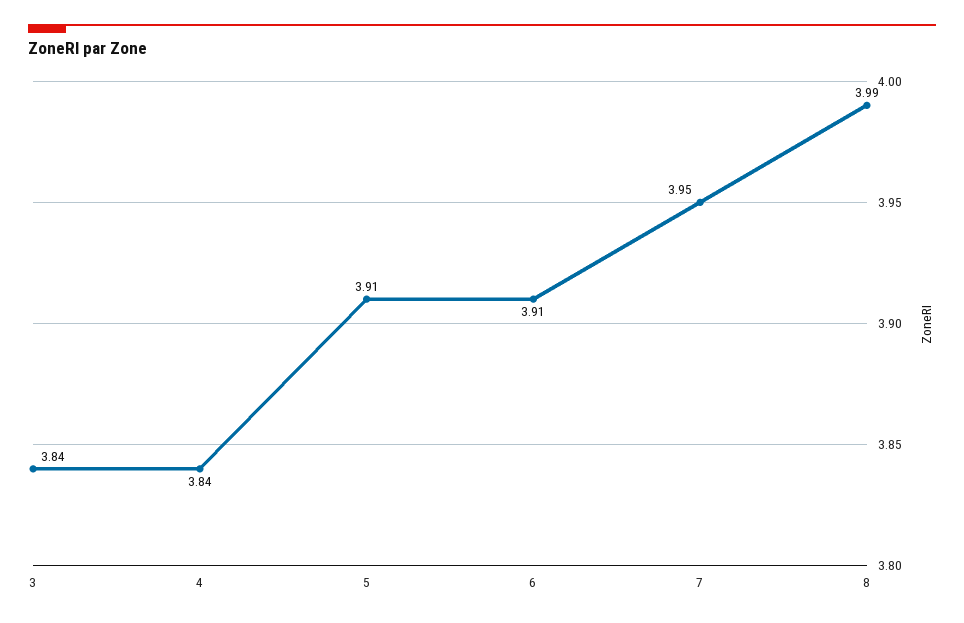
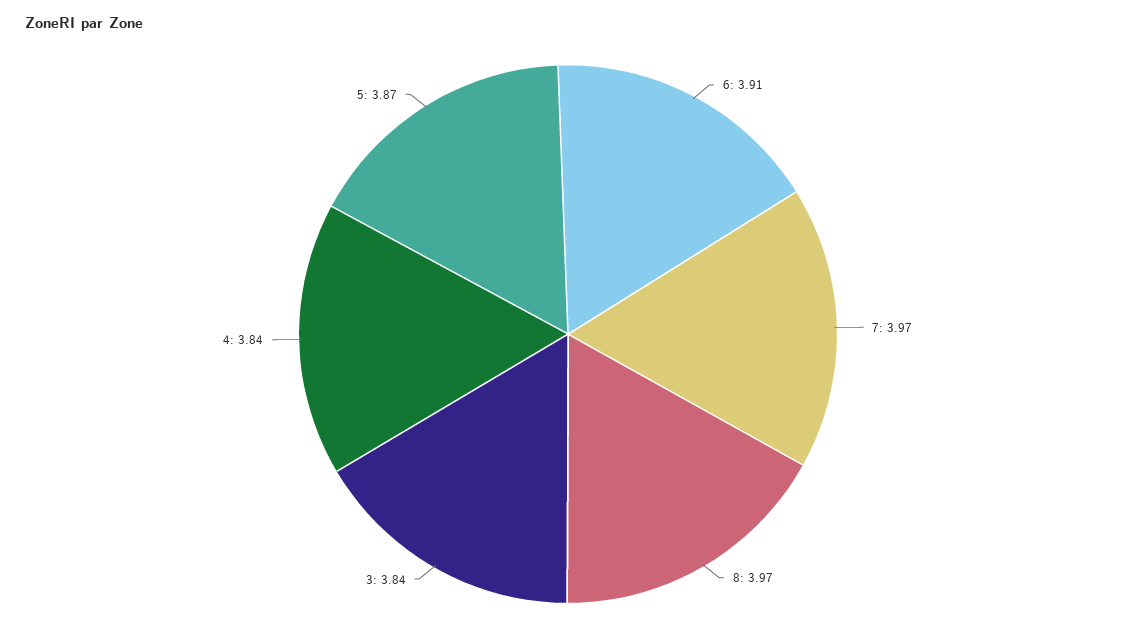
  {
    "3": 3.84,
    "4": 3.84,
-   "5": 3.91,
+   "5": 3.87,
    "6": 3.91,
-   "7": 3.95,
+   "7": 3.97,
-   "8": 3.99
+   "8": 3.97
  }

